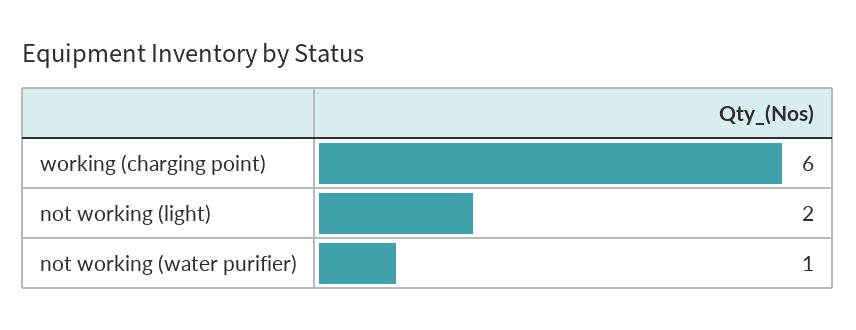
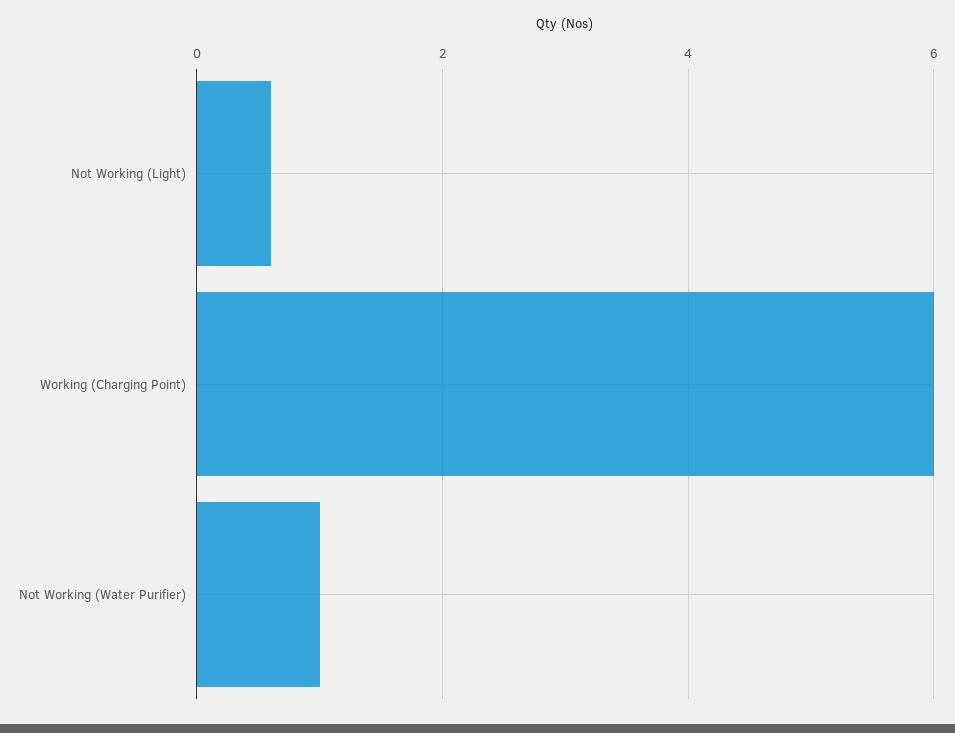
  {
    "working (charging point)": 6,
-   "not working (light)": 2,
+   "not working (light)": 0.5,
    "not working (water purifier)": 1
  }

